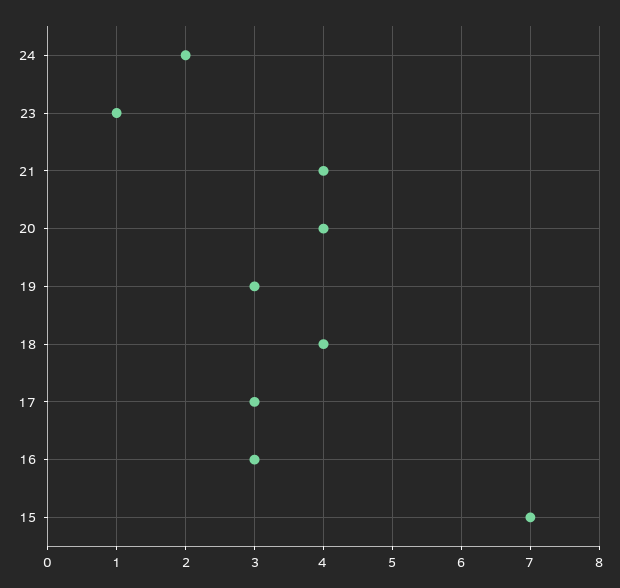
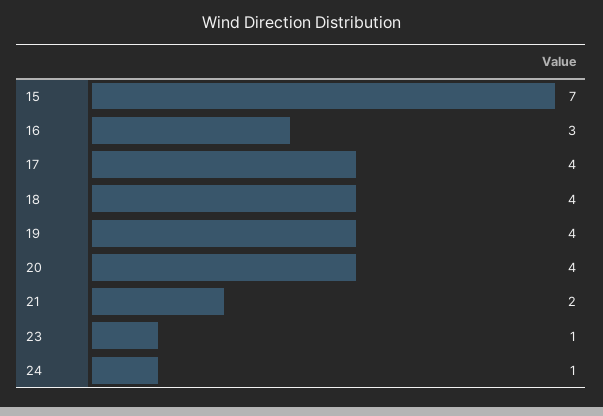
  {
-   "24": 2,
+   "24": 1,
    "23": 1,
-   "21": 4,
+   "21": 2,
    "20": 4,
-   "19": 3,
+   "19": 4,
    "18": 4,
-   "17": 3,
+   "17": 4,
    "16": 3,
    "15": 7
  }

